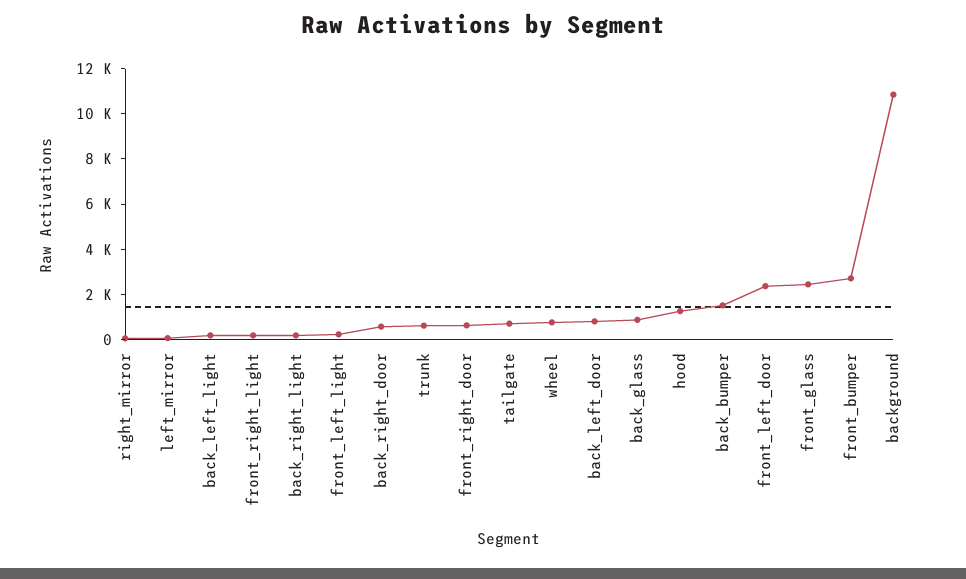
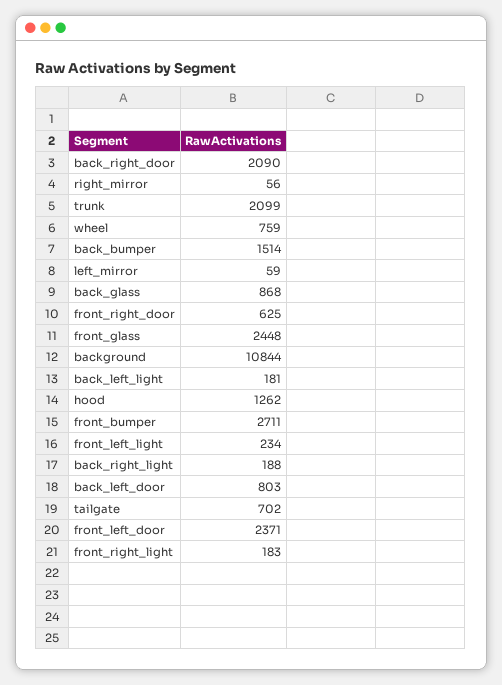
  {
    "right_mirror": 56,
    "left_mirror": 59,
    "back_left_light": 181,
    "front_right_light": 183,
    "back_right_light": 188,
    "front_left_light": 234,
-   "back_right_door": 500,
+   "back_right_door": 2090,
-   "trunk": 500,
+   "trunk": 2099,
    "front_right_door": 625,
    "tailgate": 702,
    "wheel": 759,
    "back_left_door": 803,
    "back_glass": 868,
    "hood": 1262,
    "back_bumper": 1514,
    "front_left_door": 2371,
    "front_glass": 2448,
    "front_bumper": 2711,
    "background": 10844
  }

